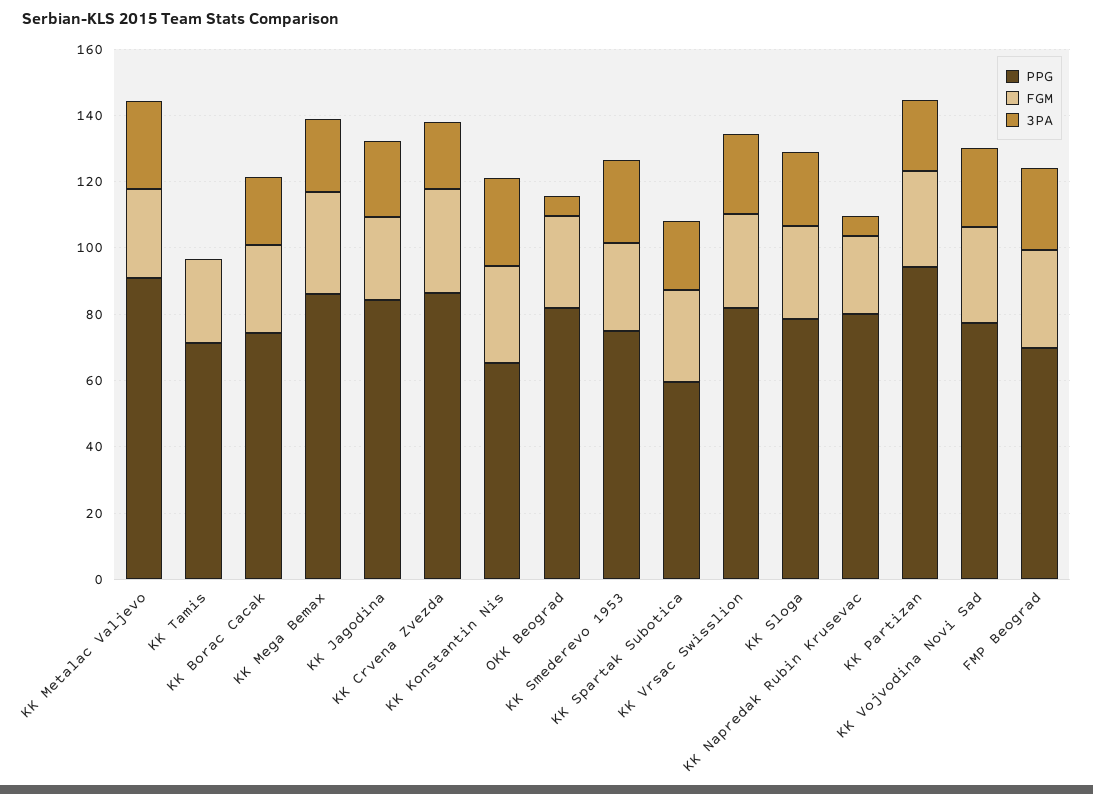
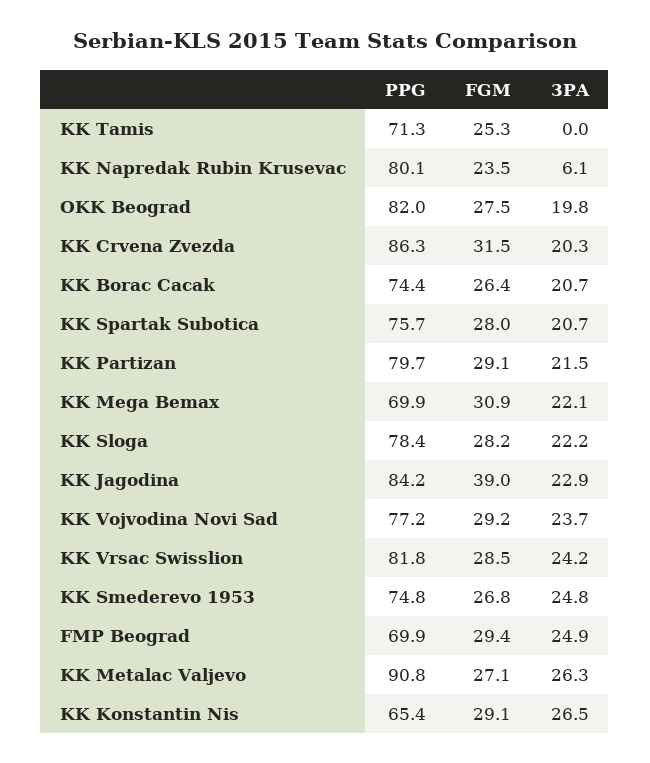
  {
    "PPG": {
      "KK Metalac Valjevo": 90.8,
      "KK Tamis": 71.3,
      "KK Borac Cacak": 74.4,
-     "KK Mega Bemax": 85,
+     "KK Mega Bemax": 69.9,
      "KK Jagodina": 84.2,
      "KK Crvena Zvezda": 86.3,
      "KK Konstantin Nis": 65.4,
      "OKK Beograd": 82,
      "KK Smederevo 1953": 74.8,
-     "KK Spartak Subotica": 60,
+     "KK Spartak Subotica": 75.7,
      "KK Vrsac Swisslion": 81.8,
      "KK Sloga": 78.4,
      "KK Napredak Rubin Krusevac": 80.1,
-     "KK Partizan": 95,
+     "KK Partizan": 79.7,
      "KK Vojvodina Novi Sad": 77.2,
      "FMP Beograd": 69.9
    },
    "FGM": {
      "KK Metalac Valjevo": 27.1,
      "KK Tamis": 25.3,
      "KK Borac Cacak": 26.4,
      "KK Mega Bemax": 30.9,
-     "KK Jagodina": 25,
+     "KK Jagodina": 39,
      "KK Crvena Zvezda": 31.5,
      "KK Konstantin Nis": 29.1,
      "OKK Beograd": 27.5,
      "KK Smederevo 1953": 26.8,
      "KK Spartak Subotica": 28,
      "KK Vrsac Swisslion": 28.5,
      "KK Sloga": 28.2,
      "KK Napredak Rubin Krusevac": 23.5,
      "KK Partizan": 29.1,
      "KK Vojvodina Novi Sad": 29.2,
      "FMP Beograd": 29.4
    },
    "3PA": {
      "KK Metalac Valjevo": 26.3,
      "KK Tamis": 0,
      "KK Borac Cacak": 20.7,
      "KK Mega Bemax": 22.1,
      "KK Jagodina": 22.9,
      "KK Crvena Zvezda": 20.3,
      "KK Konstantin Nis": 26.5,
-     "OKK Beograd": 5,
+     "OKK Beograd": 19.8,
      "KK Smederevo 1953": 24.8,
      "KK Spartak Subotica": 20.7,
      "KK Vrsac Swisslion": 24.2,
      "KK Sloga": 22.2,
      "KK Napredak Rubin Krusevac": 6.1,
      "KK Partizan": 21.5,
      "KK Vojvodina Novi Sad": 23.7,
      "FMP Beograd": 24.9
    }
  }

